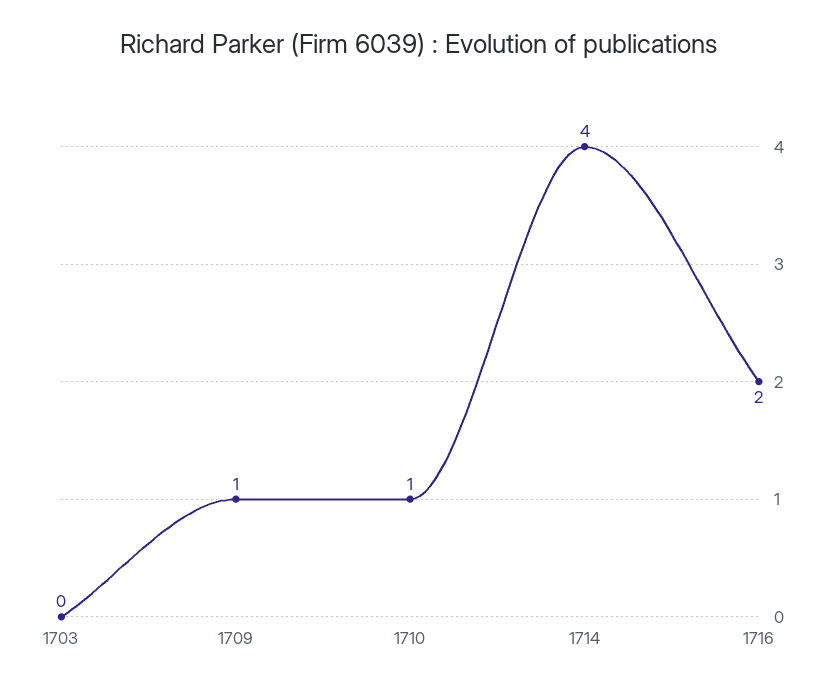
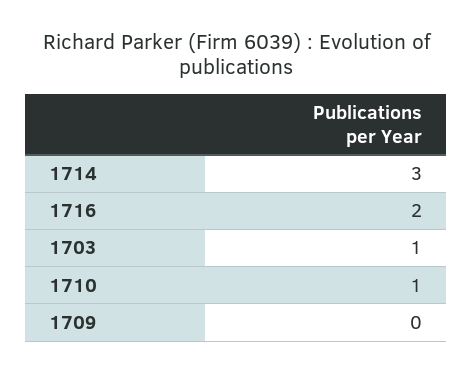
  {
-   "1703": 0,
+   "1703": 1,
-   "1709": 1,
+   "1709": 0,
    "1710": 1,
-   "1714": 4,
+   "1714": 3,
    "1716": 2
  }

